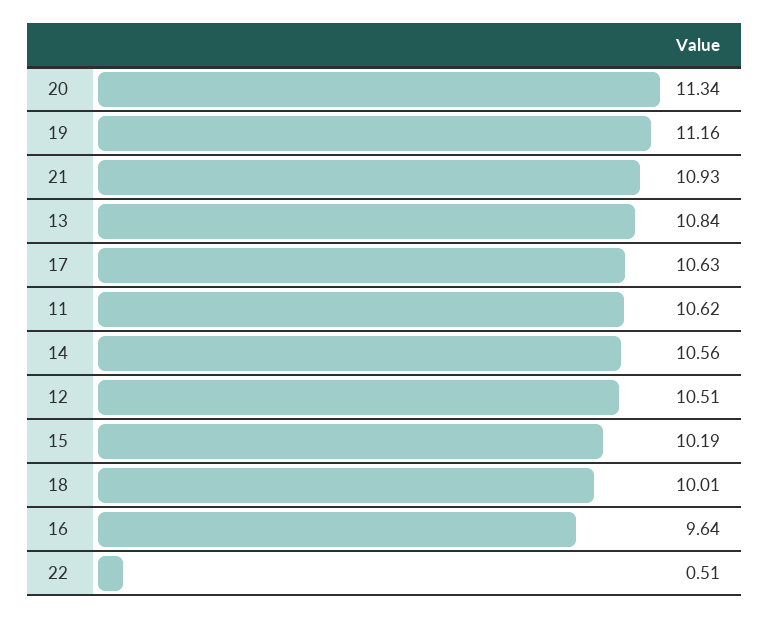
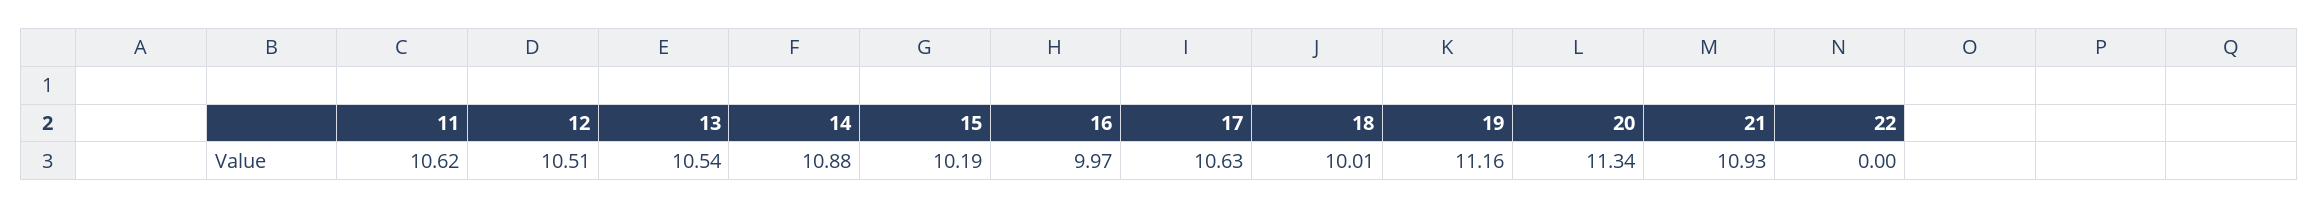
  {
    "20": 11.34,
    "19": 11.16,
    "21": 10.93,
-   "13": 10.84,
+   "13": 10.54,
    "17": 10.63,
    "11": 10.62,
-   "14": 10.56,
+   "14": 10.88,
    "12": 10.51,
    "15": 10.19,
    "18": 10.01,
-   "16": 9.64,
+   "16": 9.97,
-   "22": 0.51
+   "22": 0
  }

